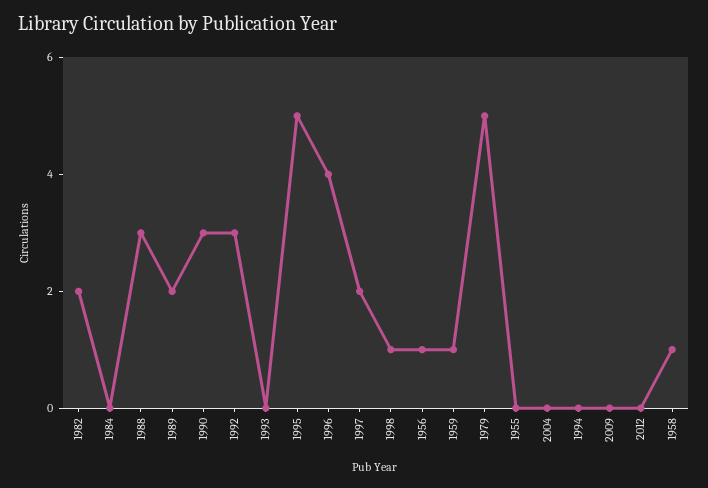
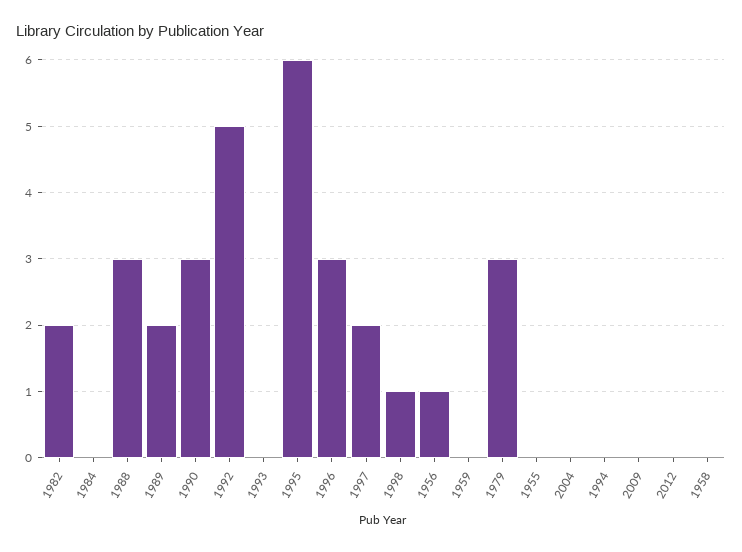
  {
    "1982": 2,
    "1984": 0,
    "1988": 3,
    "1989": 2,
    "1990": 3,
-   "1992": 3,
+   "1992": 5,
    "1993": 0,
-   "1995": 5,
+   "1995": 6,
-   "1996": 4,
+   "1996": 3,
    "1997": 2,
    "1998": 1,
    "1956": 1,
-   "1959": 1,
+   "1959": 0,
-   "1979": 5,
+   "1979": 3,
    "1955": 0,
    "2004": 0,
    "1994": 0,
    "2009": 0,
    "2012": 0,
-   "1958": 1
+   "1958": 0
  }

